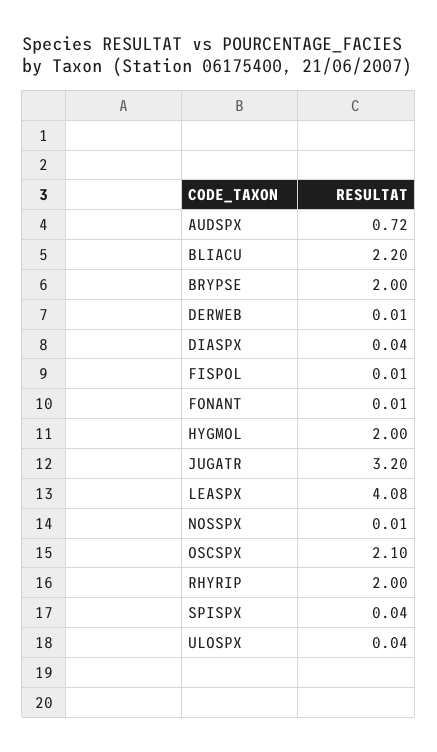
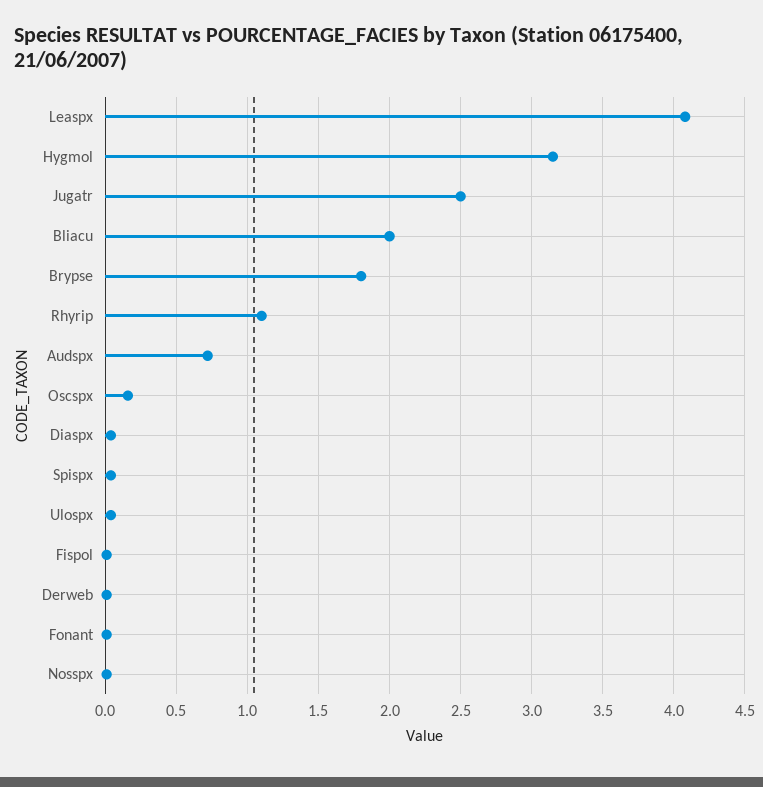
  {
    "AUDSPX": 0.72,
-   "BLIACU": 2.2,
+   "BLIACU": 2,
-   "BRYPSE": 2,
+   "BRYPSE": 1.8,
    "DERWEB": 0.01,
    "DIASPX": 0.04,
    "FISPOL": 0.01,
    "FONANT": 0.01,
-   "HYGMOL": 2,
+   "HYGMOL": 3.15,
-   "JUGATR": 3.2,
+   "JUGATR": 2.5,
    "LEASPX": 4.08,
    "NOSSPX": 0.01,
-   "OSCSPX": 2.1,
+   "OSCSPX": 0.15,
-   "RHYRIP": 2,
+   "RHYRIP": 1.1,
    "SPISPX": 0.04,
    "ULOSPX": 0.04
  }

